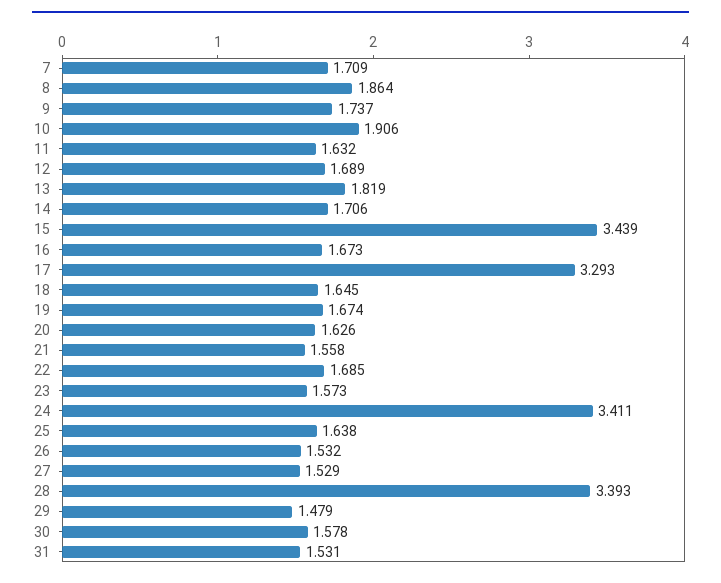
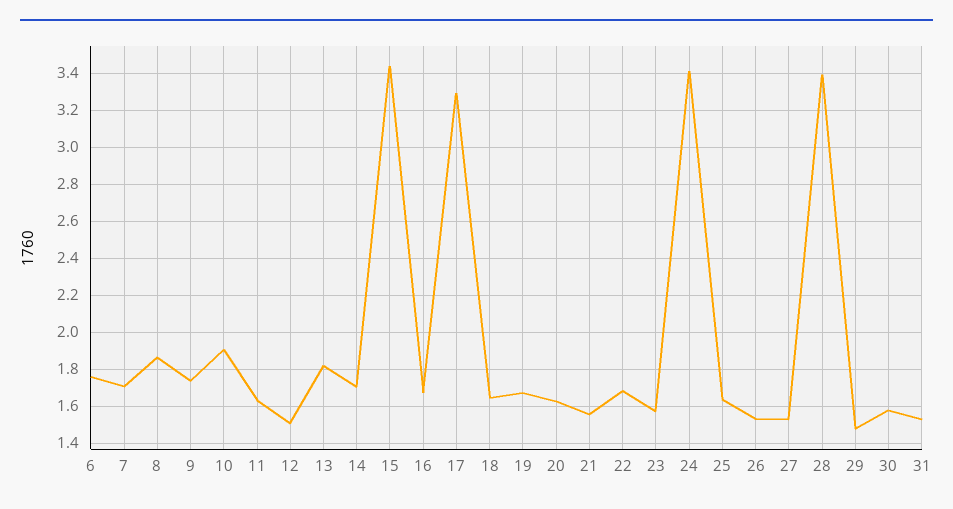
  {
    "7": 1.709,
    "8": 1.864,
    "9": 1.737,
    "10": 1.906,
    "11": 1.632,
-   "12": 1.689,
+   "12": 1.5,
    "13": 1.819,
    "14": 1.706,
    "15": 3.439,
    "16": 1.673,
    "17": 3.293,
    "18": 1.645,
    "19": 1.674,
    "20": 1.626,
    "21": 1.558,
    "22": 1.685,
    "23": 1.573,
    "24": 3.411,
    "25": 1.638,
    "26": 1.532,
    "27": 1.529,
    "28": 3.393,
    "29": 1.479,
    "30": 1.578,
-   "31": 1.531
+   "31": 1.531,
+   "6": 1.75
  }

